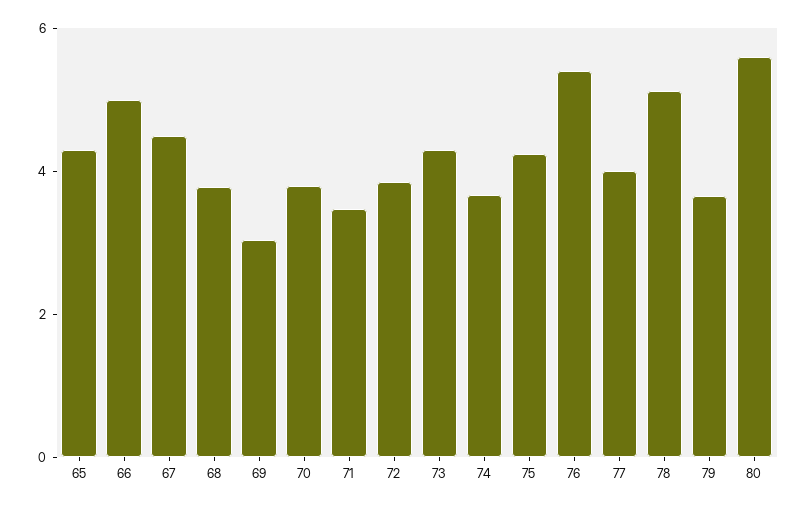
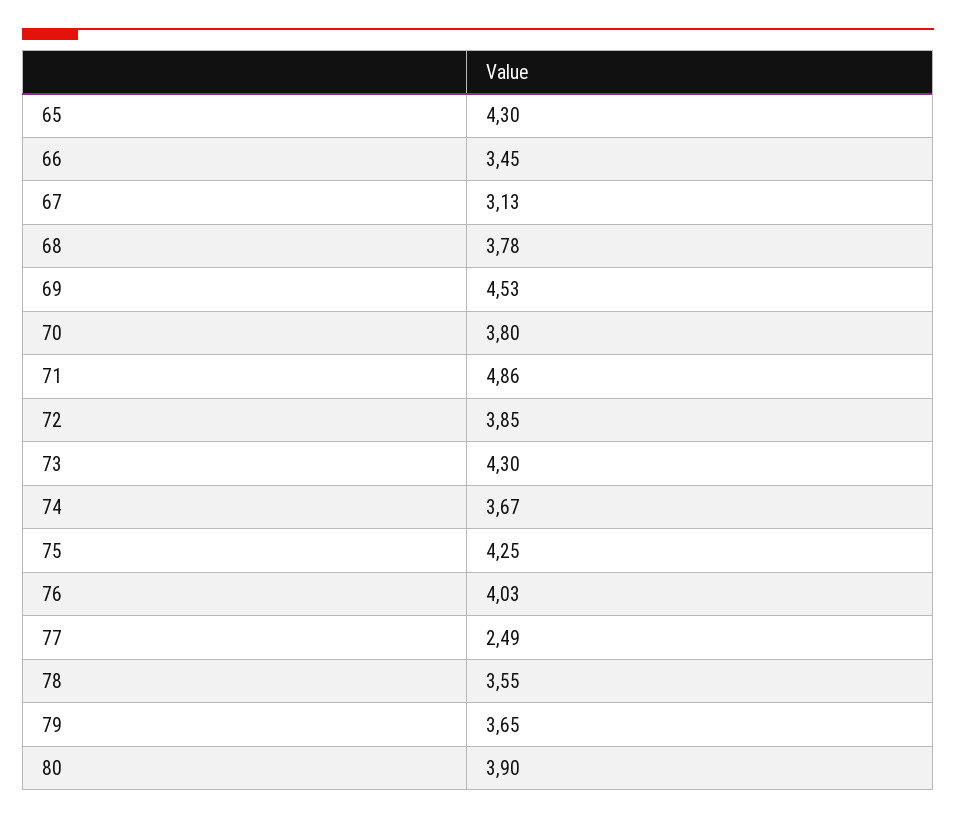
  {
    "65": 4.3,
-   "66": 5,
+   "66": 3.45,
-   "67": 4.5,
+   "67": 3.13,
    "68": 3.78,
-   "69": 3,
+   "69": 4.53,
    "70": 3.8,
-   "71": 3.5,
+   "71": 4.86,
    "72": 3.85,
    "73": 4.3,
    "74": 3.67,
    "75": 4.25,
-   "76": 5.5,
+   "76": 4.03,
-   "77": 4,
+   "77": 2.49,
-   "78": 5,
+   "78": 3.55,
    "79": 3.65,
-   "80": 5.5
+   "80": 3.9
  }

